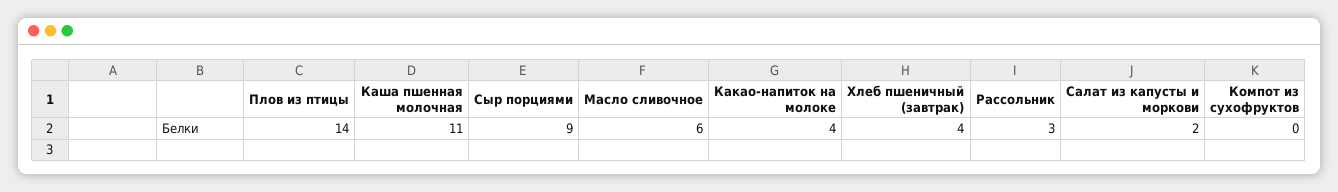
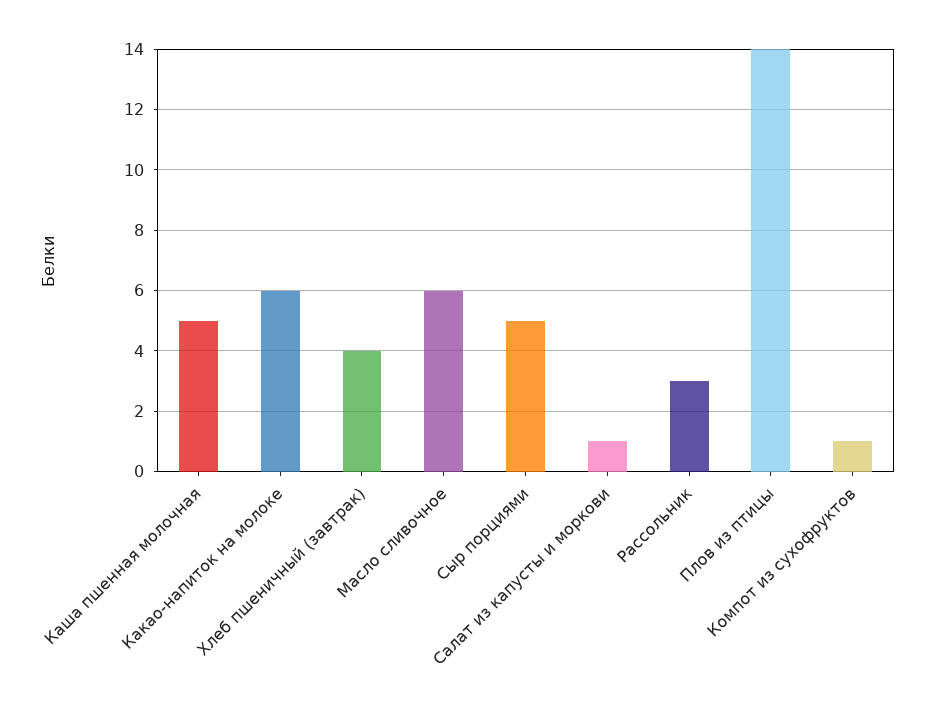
  {
    "Плов из птицы": 14,
-   "Каша пшенная молочная": 11,
+   "Каша пшенная молочная": 5,
-   "Сыр порциями": 9,
+   "Сыр порциями": 5,
    "Масло сливочное": 6,
-   "Какао-напиток на молоке": 4,
+   "Какао-напиток на молоке": 6,
    "Хлеб пшеничный (завтрак)": 4,
    "Рассольник": 3,
-   "Салат из капусты и моркови": 2,
+   "Салат из капусты и моркови": 1,
-   "Компот из сухофруктов": 0
+   "Компот из сухофруктов": 1
  }

